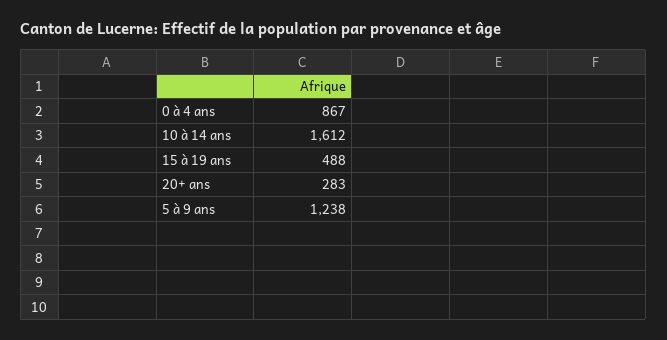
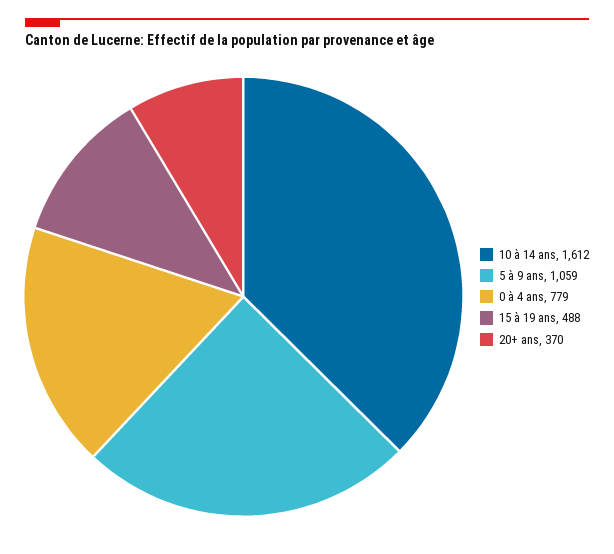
  {
-   "0 à 4 ans": 867,
+   "0 à 4 ans": 779,
    "10 à 14 ans": 1612,
    "15 à 19 ans": 488,
-   "20+ ans": 283,
+   "20+ ans": 370,
-   "5 à 9 ans": 1238
+   "5 à 9 ans": 1059
  }

